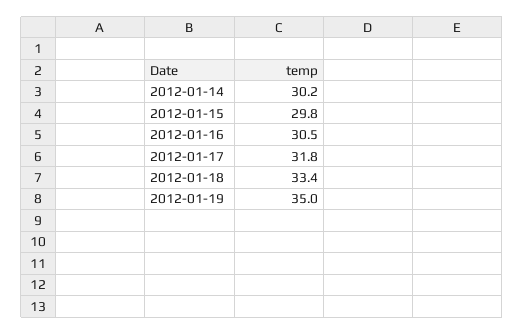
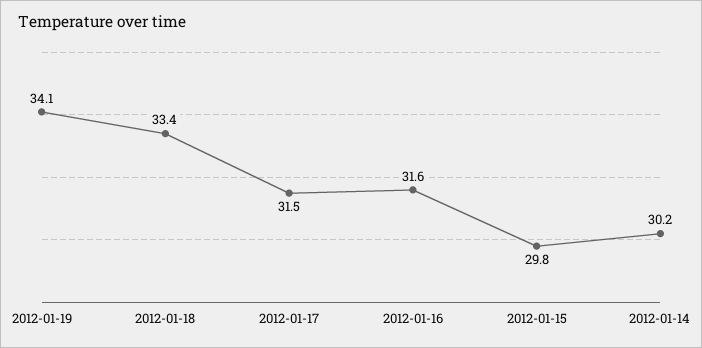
  {
    "2012-01-14": 30.2,
    "2012-01-15": 29.8,
-   "2012-01-16": 30.5,
+   "2012-01-16": 31.6,
-   "2012-01-17": 31.8,
+   "2012-01-17": 31.5,
    "2012-01-18": 33.4,
-   "2012-01-19": 35
+   "2012-01-19": 34.1
  }

